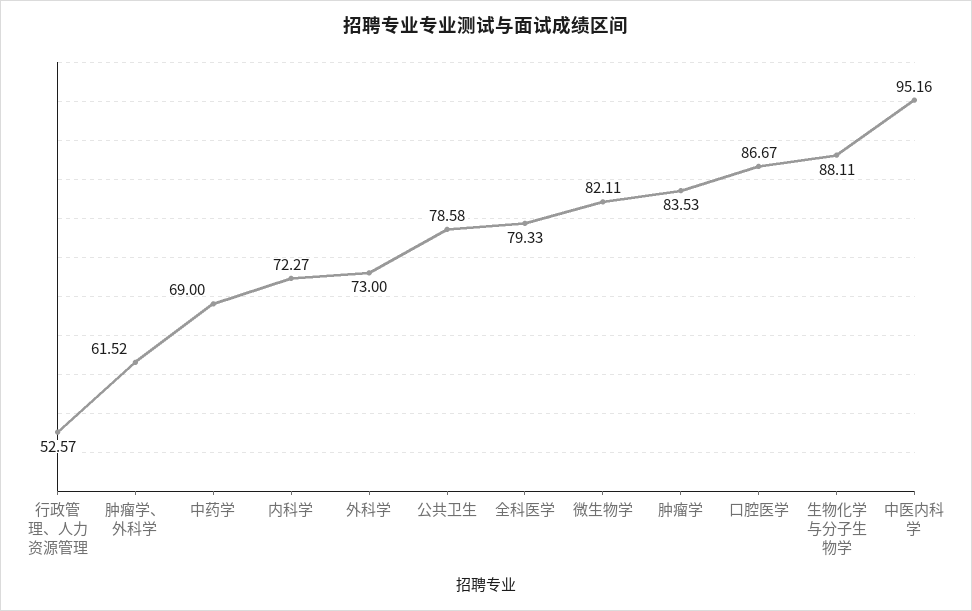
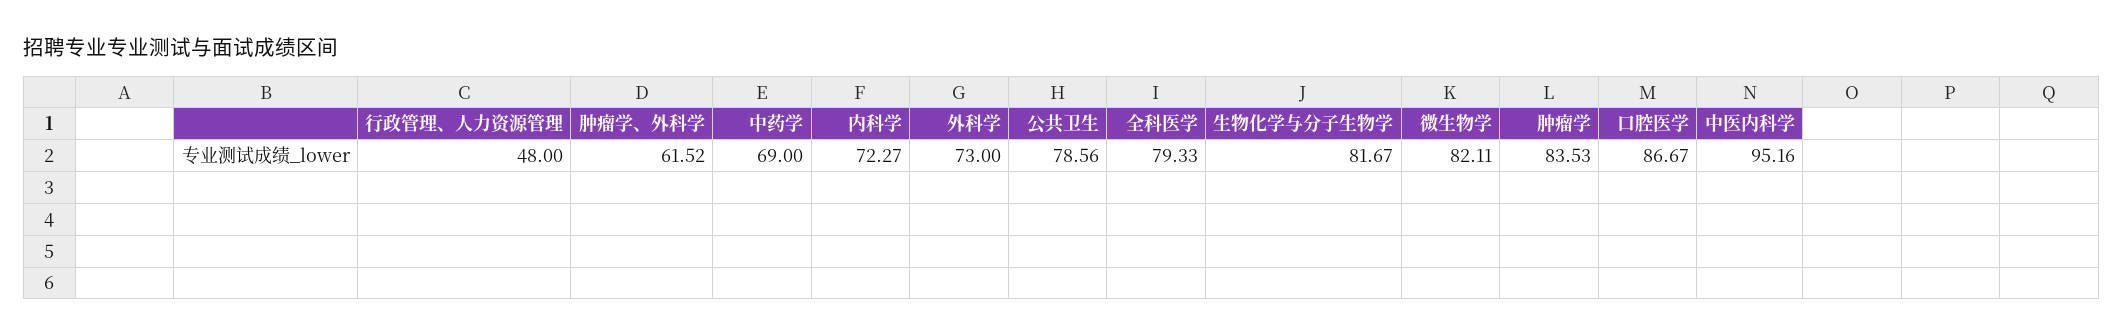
  {
-   "行政管理、人力资源管理": 52.57,
+   "行政管理、人力资源管理": 48,
    "肿瘤学、外科学": 61.52,
    "中药学": 69,
    "内科学": 72.27,
    "外科学": 73,
-   "公共卫生": 78.58,
+   "公共卫生": 78.56,
    "全科医学": 79.33,
    "微生物学": 82.11,
    "肿瘤学": 83.53,
    "口腔医学": 86.67,
-   "生物化学与分子生物学": 88.11,
+   "生物化学与分子生物学": 81.67,
    "中医内科学": 95.16
  }

